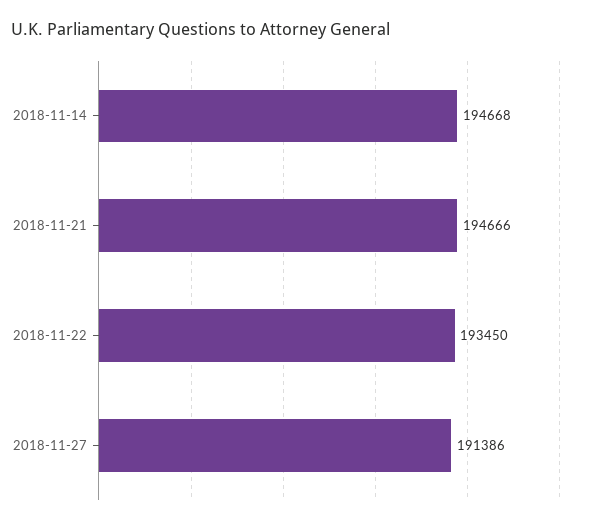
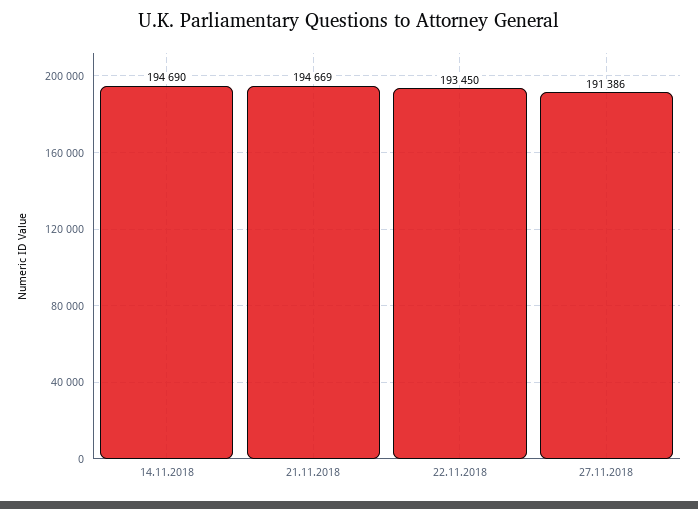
  {
-   "2018-11-14": 194668,
+   "2018-11-14": 194690,
-   "2018-11-21": 194666,
+   "2018-11-21": 194669,
    "2018-11-22": 193450,
    "2018-11-27": 191386
  }

